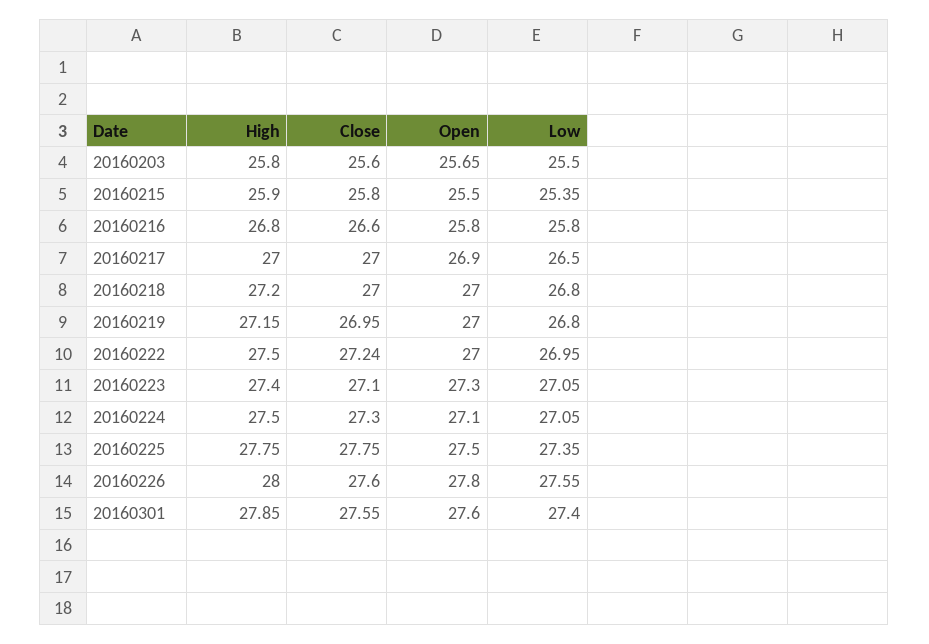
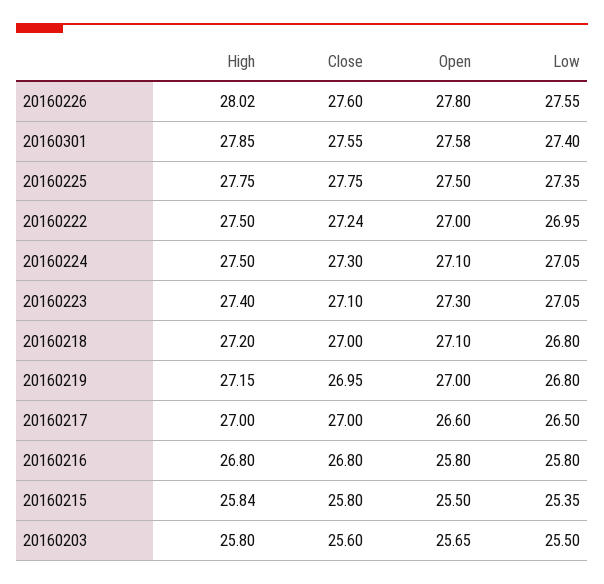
  {
    "High": {
      "20160203": 25.8,
-     "20160215": 25.9,
+     "20160215": 25.84,
      "20160216": 26.8,
      "20160217": 27,
      "20160218": 27.2,
      "20160219": 27.15,
      "20160222": 27.5,
      "20160223": 27.4,
      "20160224": 27.5,
      "20160225": 27.75,
-     "20160226": 28,
+     "20160226": 28.02,
      "20160301": 27.85
    },
    "Close": {
      "20160203": 25.6,
      "20160215": 25.8,
-     "20160216": 26.6,
+     "20160216": 26.8,
      "20160217": 27,
      "20160218": 27,
      "20160219": 26.95,
      "20160222": 27.24,
      "20160223": 27.1,
      "20160224": 27.3,
      "20160225": 27.75,
      "20160226": 27.6,
      "20160301": 27.55
    },
    "Open": {
      "20160203": 25.65,
      "20160215": 25.5,
      "20160216": 25.8,
-     "20160217": 26.9,
+     "20160217": 26.6,
-     "20160218": 27,
+     "20160218": 27.1,
      "20160219": 27,
      "20160222": 27,
      "20160223": 27.3,
      "20160224": 27.1,
      "20160225": 27.5,
      "20160226": 27.8,
-     "20160301": 27.6
+     "20160301": 27.58
    },
    "Low": {
      "20160203": 25.5,
      "20160215": 25.35,
      "20160216": 25.8,
      "20160217": 26.5,
      "20160218": 26.8,
      "20160219": 26.8,
      "20160222": 26.95,
      "20160223": 27.05,
      "20160224": 27.05,
      "20160225": 27.35,
      "20160226": 27.55,
      "20160301": 27.4
    }
  }

